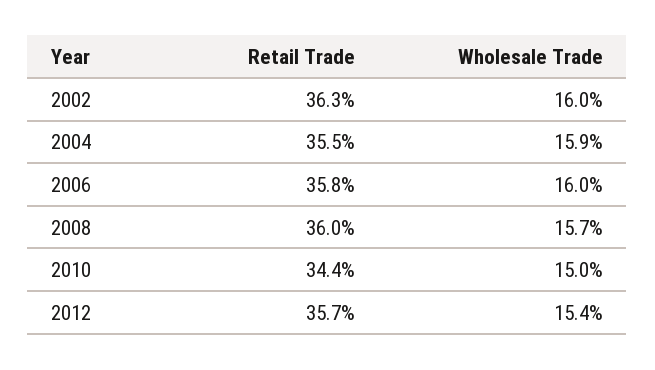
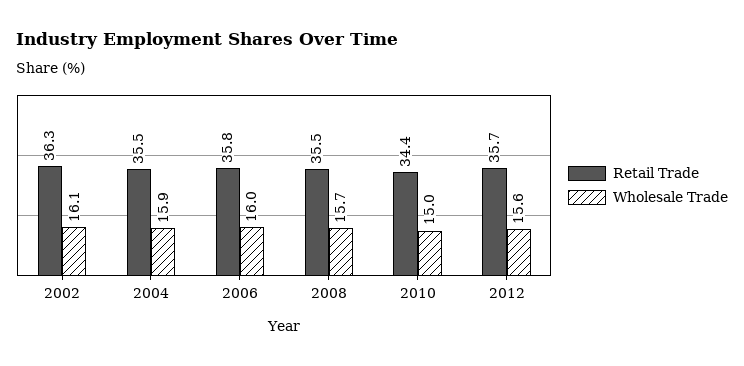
  {
    "Retail Trade": {
      "2002": 36.3,
      "2004": 35.5,
      "2006": 35.8,
-     "2008": 36,
+     "2008": 35.5,
      "2010": 34.4,
      "2012": 35.7
    },
    "Wholesale Trade": {
-     "2002": 16,
+     "2002": 16.1,
      "2004": 15.9,
      "2006": 16,
      "2008": 15.7,
      "2010": 15,
-     "2012": 15.4
+     "2012": 15.6
    }
  }

